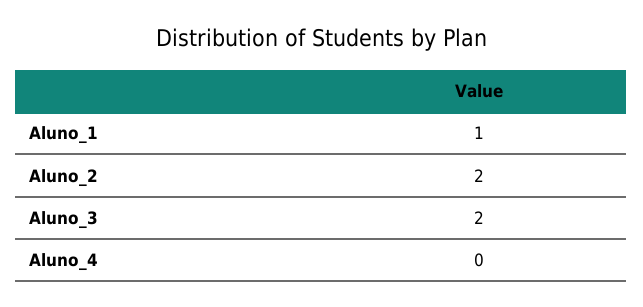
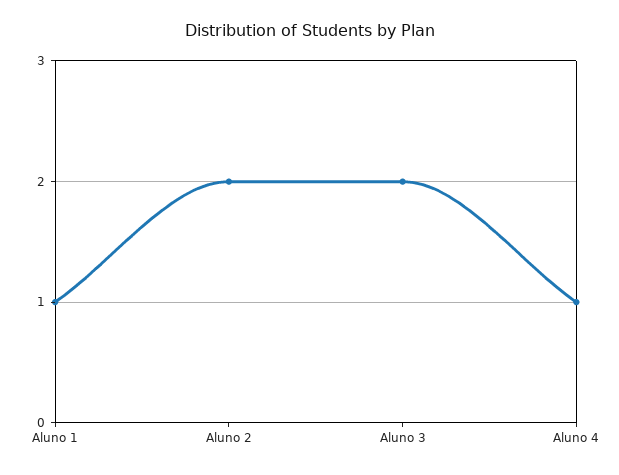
  {
    "Aluno_1": 1,
    "Aluno_2": 2,
    "Aluno_3": 2,
-   "Aluno_4": 0
+   "Aluno_4": 1
  }

